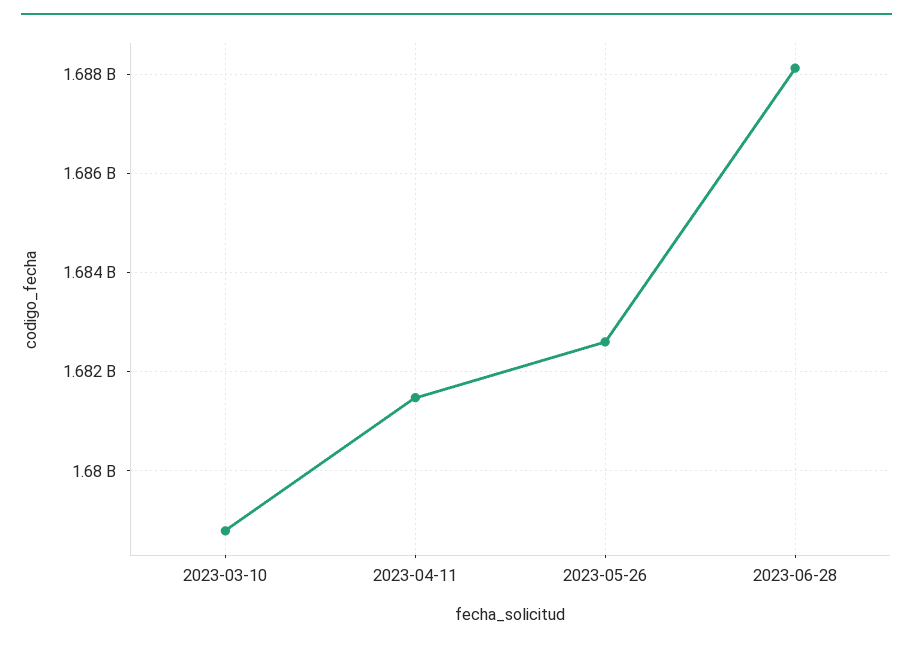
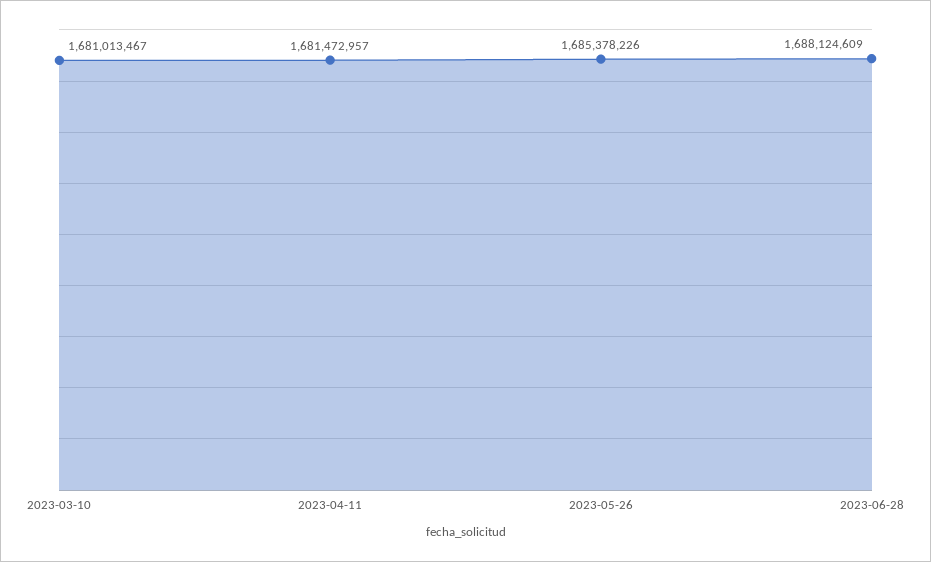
  {
-   "2023-03-10": 1678800000,
+   "2023-03-10": 1681013467,
    "2023-04-11": 1681472957,
-   "2023-05-26": 1682600000,
+   "2023-05-26": 1685378226,
    "2023-06-28": 1688124609
  }

